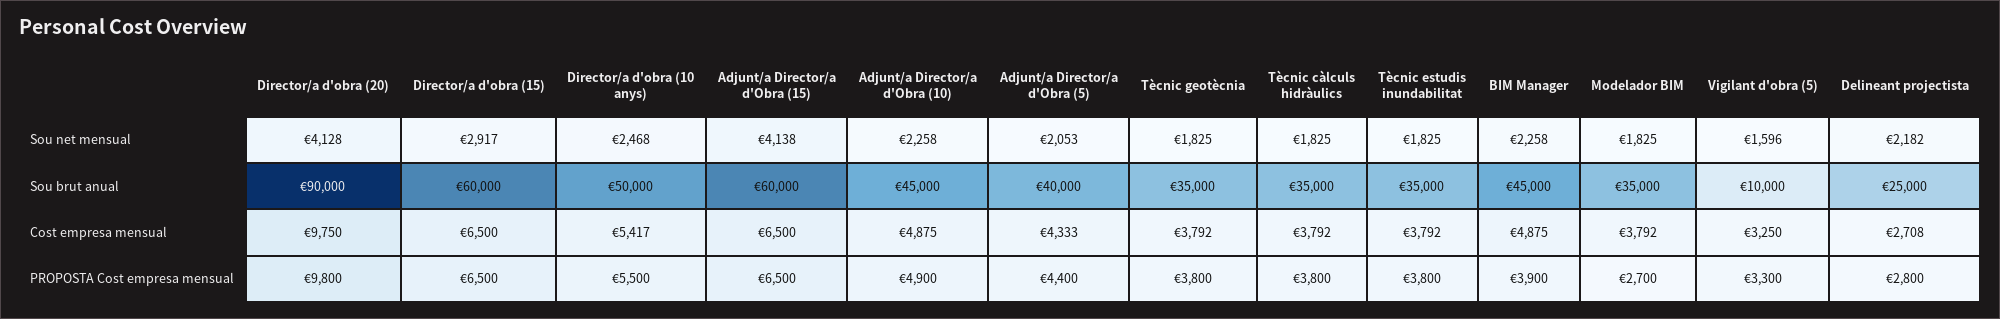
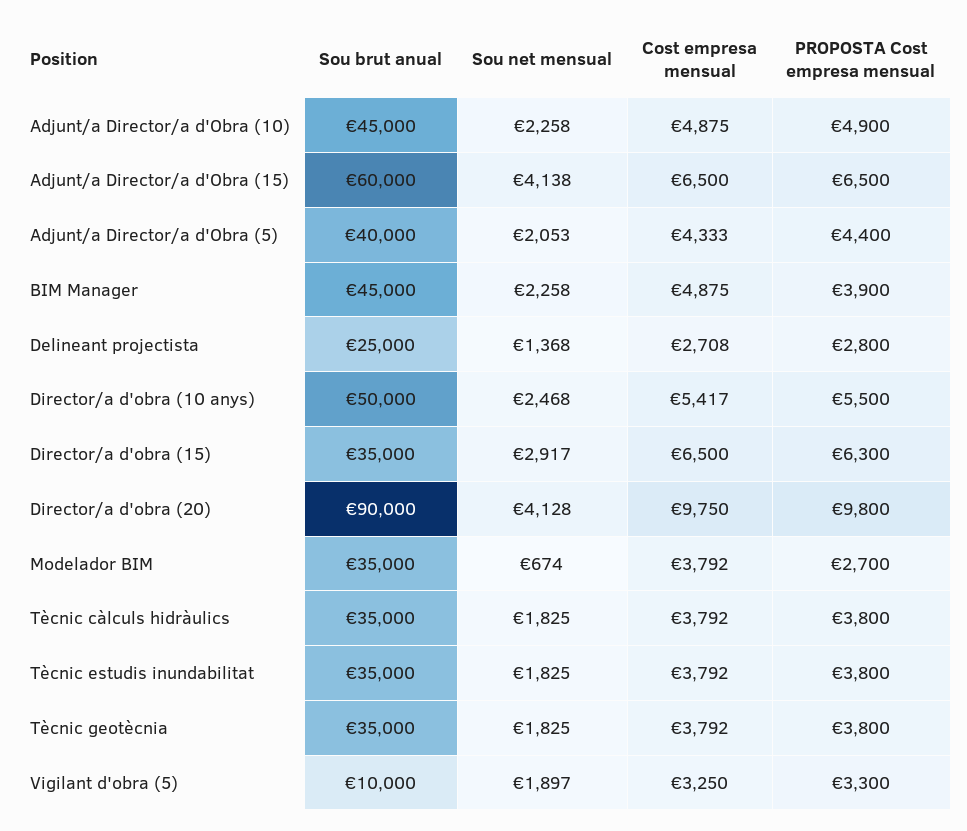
  {
    "Director/a d'obra (20)": {
      "Sou net mensual": 4128,
      "Sou brut anual": 90000,
      "Cost empresa mensual": 9750,
      "PROPOSTA Cost empresa mensual": 9800
    },
    "Director/a d'obra (15)": {
      "Sou net mensual": 2917,
-     "Sou brut anual": 60000,
+     "Sou brut anual": 35000,
      "Cost empresa mensual": 6500,
-     "PROPOSTA Cost empresa mensual": 6500
+     "PROPOSTA Cost empresa mensual": 6300
    },
    "Director/a d'obra (10 anys)": {
      "Sou net mensual": 2468,
      "Sou brut anual": 50000,
      "Cost empresa mensual": 5417,
      "PROPOSTA Cost empresa mensual": 5500
    },
    "Adjunt/a Director/a d'Obra (15)": {
      "Sou net mensual": 4138,
      "Sou brut anual": 60000,
      "Cost empresa mensual": 6500,
      "PROPOSTA Cost empresa mensual": 6500
    },
    "Adjunt/a Director/a d'Obra (10)": {
      "Sou net mensual": 2258,
      "Sou brut anual": 45000,
      "Cost empresa mensual": 4875,
      "PROPOSTA Cost empresa mensual": 4900
    },
    "Adjunt/a Director/a d'Obra (5)": {
      "Sou net mensual": 2053,
      "Sou brut anual": 40000,
      "Cost empresa mensual": 4333,
      "PROPOSTA Cost empresa mensual": 4400
    },
    "Tècnic geotècnia": {
      "Sou net mensual": 1825,
      "Sou brut anual": 35000,
      "Cost empresa mensual": 3792,
      "PROPOSTA Cost empresa mensual": 3800
    },
    "Tècnic càlculs hidràulics": {
      "Sou net mensual": 1825,
      "Sou brut anual": 35000,
      "Cost empresa mensual": 3792,
      "PROPOSTA Cost empresa mensual": 3800
    },
    "Tècnic estudis inundabilitat": {
      "Sou net mensual": 1825,
      "Sou brut anual": 35000,
      "Cost empresa mensual": 3792,
      "PROPOSTA Cost empresa mensual": 3800
    },
    "BIM Manager": {
      "Sou net mensual": 2258,
      "Sou brut anual": 45000,
      "Cost empresa mensual": 4875,
      "PROPOSTA Cost empresa mensual": 3900
    },
    "Modelador BIM": {
-     "Sou net mensual": 1825,
+     "Sou net mensual": 674,
      "Sou brut anual": 35000,
      "Cost empresa mensual": 3792,
      "PROPOSTA Cost empresa mensual": 2700
    },
    "Vigilant d'obra (5)": {
-     "Sou net mensual": 1596,
+     "Sou net mensual": 1897,
      "Sou brut anual": 10000,
      "Cost empresa mensual": 3250,
      "PROPOSTA Cost empresa mensual": 3300
    },
    "Delineant projectista": {
-     "Sou net mensual": 2182,
+     "Sou net mensual": 1368,
      "Sou brut anual": 25000,
      "Cost empresa mensual": 2708,
      "PROPOSTA Cost empresa mensual": 2800
    }
  }

